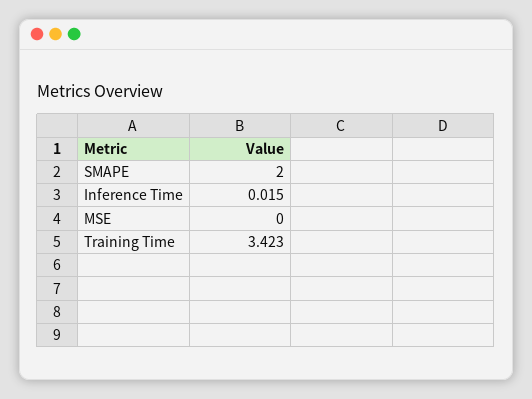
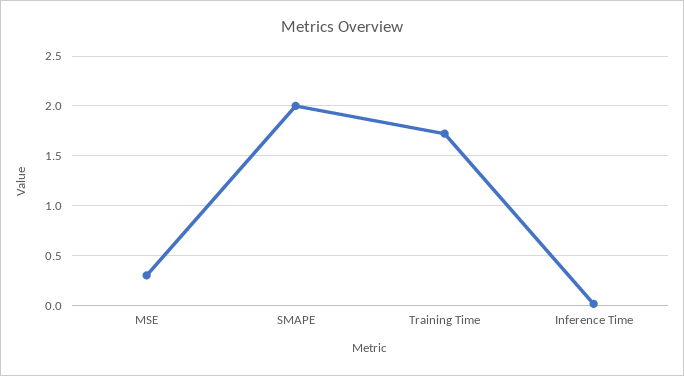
  {
    "SMAPE": 2,
    "Inference Time": 0.015,
-   "MSE": 0,
+   "MSE": 0.3,
-   "Training Time": 3.423
+   "Training Time": 1.7
  }

